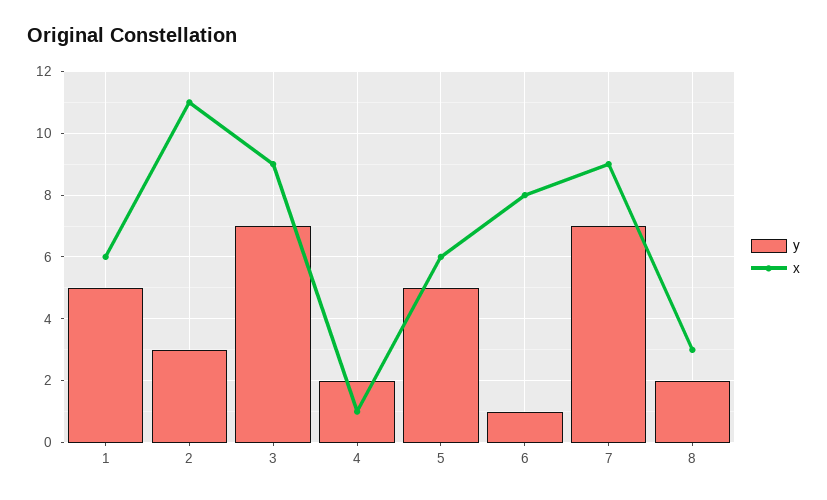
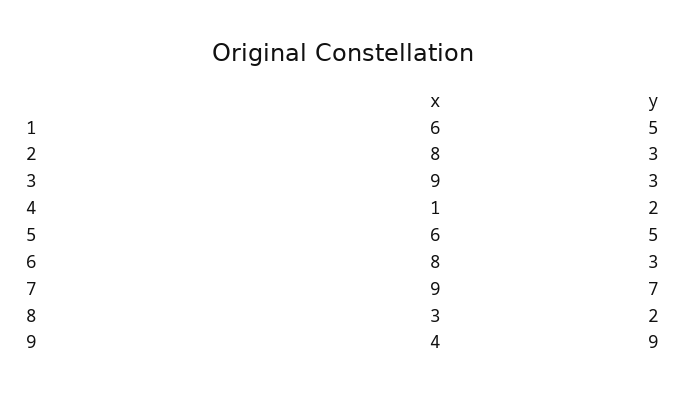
  {
    "y": {
      "1": 5,
      "2": 3,
-     "3": 7,
+     "3": 3,
      "4": 2,
      "5": 5,
-     "6": 1,
+     "6": 3,
      "7": 7,
-     "8": 2
+     "8": 2,
+     "9": 9
    },
    "x": {
      "1": 6,
-     "2": 11,
+     "2": 8,
      "3": 9,
      "4": 1,
      "5": 6,
      "6": 8,
      "7": 9,
-     "8": 3
+     "8": 3,
+     "9": 4
    }
  }

